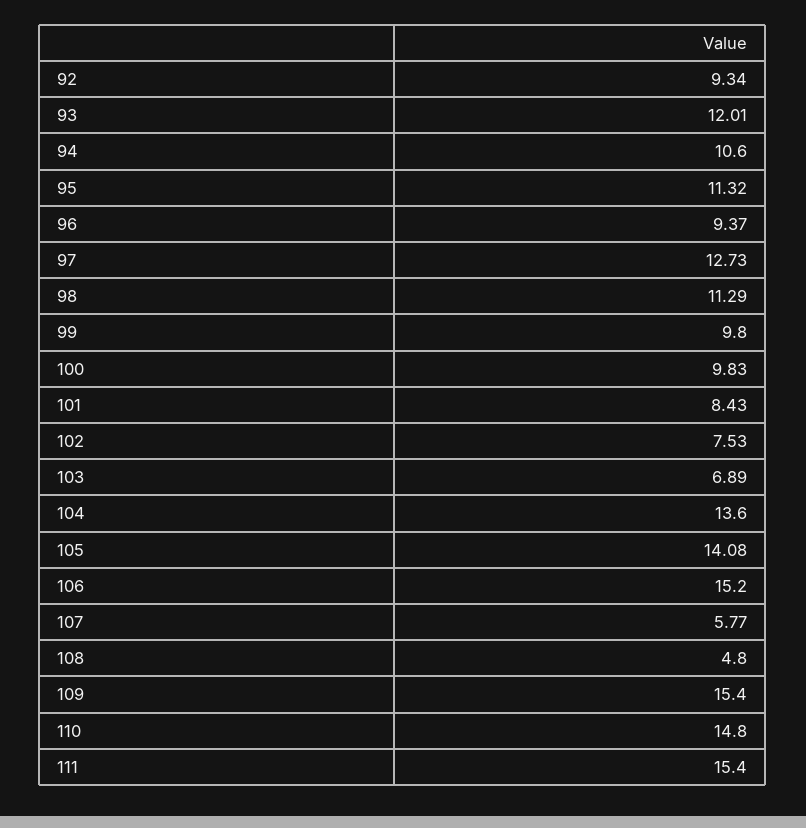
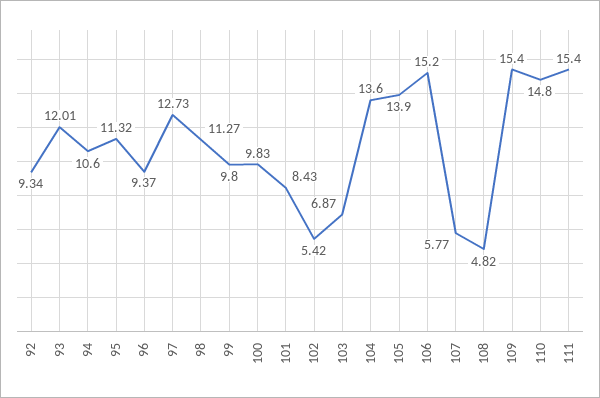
  {
    "92": 9.34,
    "93": 12.01,
    "94": 10.6,
    "95": 11.32,
    "96": 9.37,
    "97": 12.73,
-   "98": 11.29,
+   "98": 11.27,
    "99": 9.8,
    "100": 9.83,
    "101": 8.43,
-   "102": 7.53,
+   "102": 5.42,
-   "103": 6.89,
+   "103": 6.87,
    "104": 13.6,
-   "105": 14.08,
+   "105": 13.9,
    "106": 15.2,
    "107": 5.77,
-   "108": 4.8,
+   "108": 4.82,
    "109": 15.4,
    "110": 14.8,
    "111": 15.4
  }

